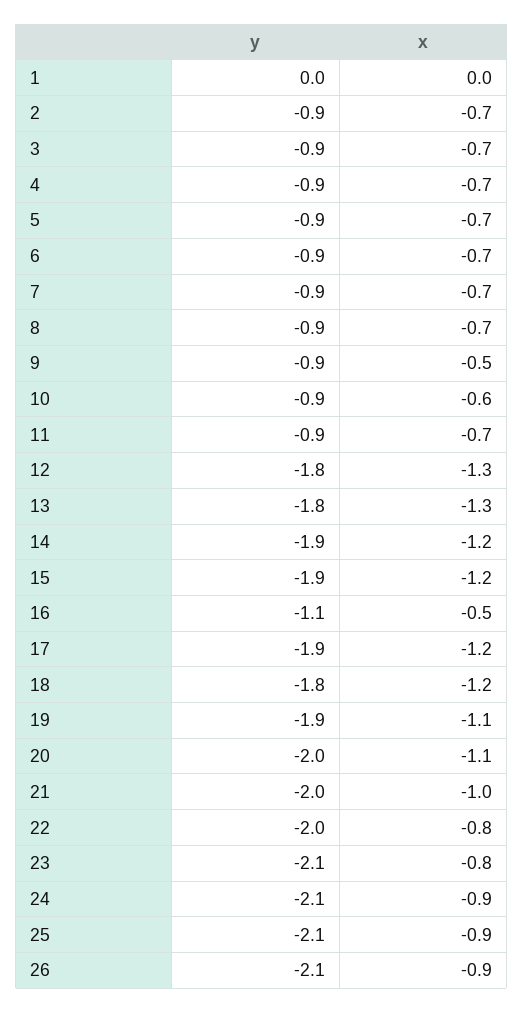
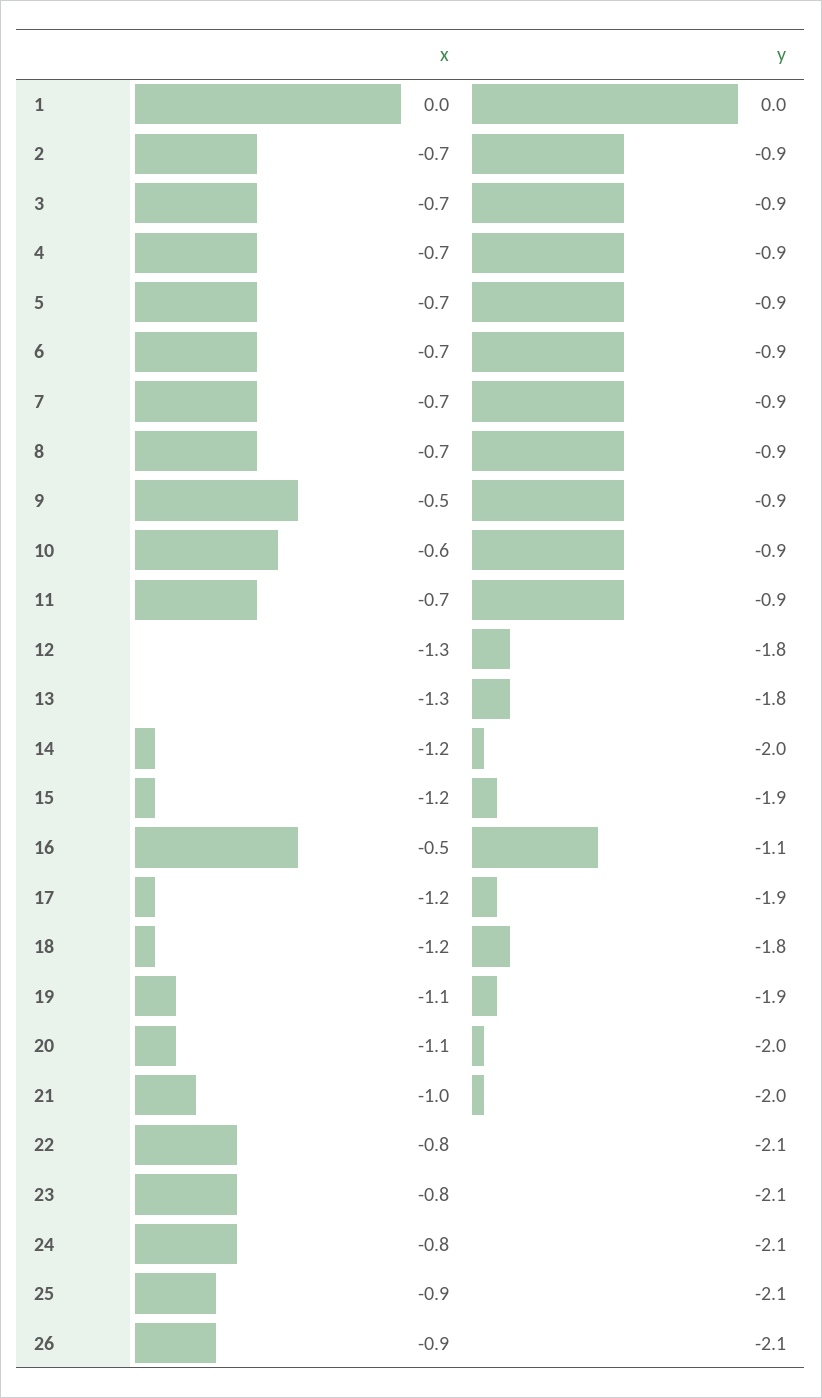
  {
    "y": {
      "1": 0,
      "2": -0.9,
      "3": -0.9,
      "4": -0.9,
      "5": -0.9,
      "6": -0.9,
      "7": -0.9,
      "8": -0.9,
      "9": -0.9,
      "10": -0.9,
      "11": -0.9,
      "12": -1.8,
      "13": -1.8,
-     "14": -1.9,
+     "14": -2,
      "15": -1.9,
      "16": -1.1,
      "17": -1.9,
      "18": -1.8,
      "19": -1.9,
      "20": -2,
      "21": -2,
-     "22": -2,
+     "22": -2.1,
      "23": -2.1,
      "24": -2.1,
      "25": -2.1,
      "26": -2.1
    },
    "x": {
      "1": 0,
      "2": -0.7,
      "3": -0.7,
      "4": -0.7,
      "5": -0.7,
      "6": -0.7,
      "7": -0.7,
      "8": -0.7,
      "9": -0.5,
      "10": -0.6,
      "11": -0.7,
      "12": -1.3,
      "13": -1.3,
      "14": -1.2,
      "15": -1.2,
      "16": -0.5,
      "17": -1.2,
      "18": -1.2,
      "19": -1.1,
      "20": -1.1,
      "21": -1,
      "22": -0.8,
      "23": -0.8,
-     "24": -0.9,
+     "24": -0.8,
      "25": -0.9,
      "26": -0.9
    }
  }

